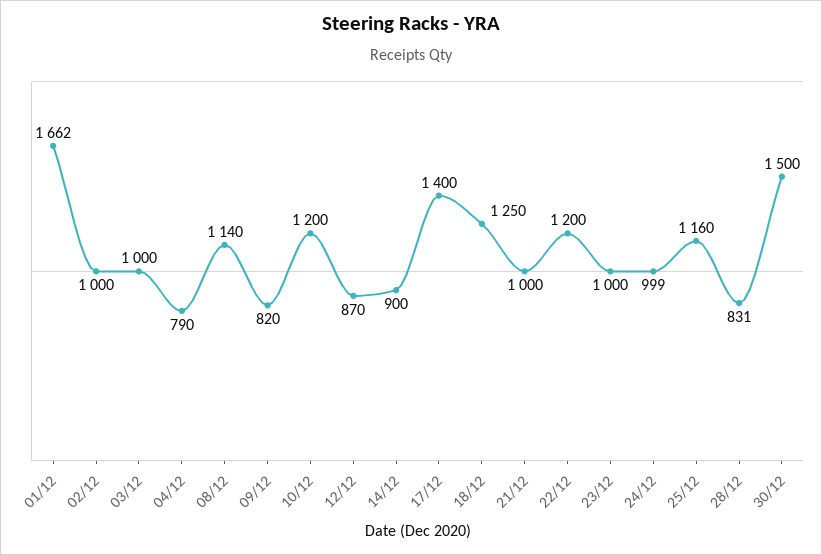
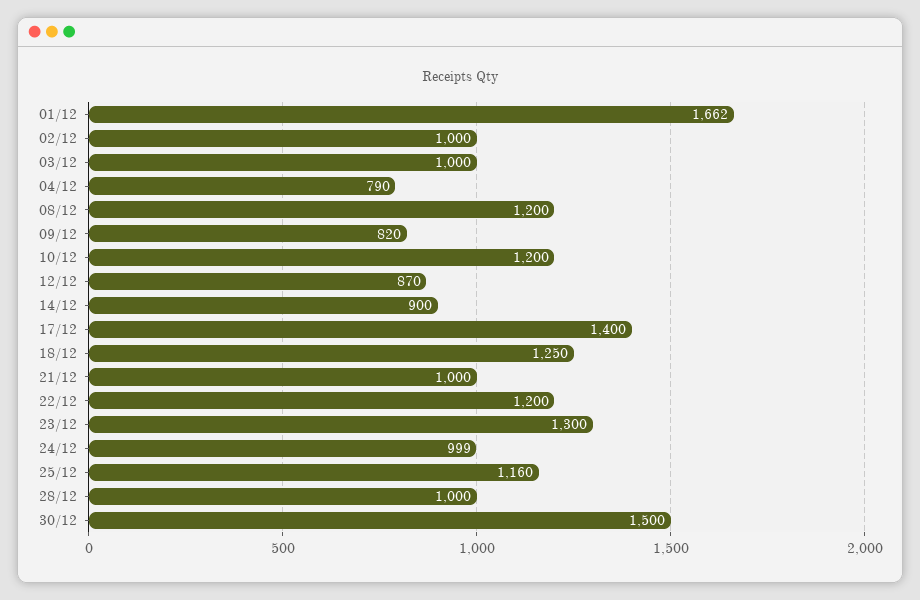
  {
    "01/12": 1662,
    "02/12": 1000,
    "03/12": 1000,
    "04/12": 790,
-   "08/12": 1140,
+   "08/12": 1200,
    "09/12": 820,
    "10/12": 1200,
    "12/12": 870,
    "14/12": 900,
    "17/12": 1400,
    "18/12": 1250,
    "21/12": 1000,
    "22/12": 1200,
-   "23/12": 1000,
+   "23/12": 1300,
    "24/12": 999,
    "25/12": 1160,
-   "28/12": 831,
+   "28/12": 1000,
    "30/12": 1500
  }

